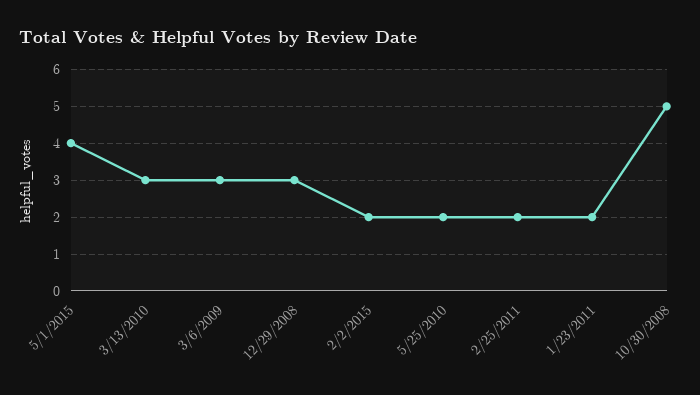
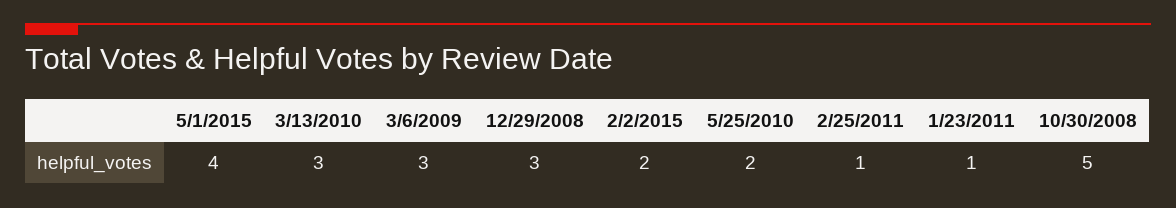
  {
    "5/1/2015": 4,
    "3/13/2010": 3,
    "3/6/2009": 3,
    "12/29/2008": 3,
    "2/2/2015": 2,
    "5/25/2010": 2,
-   "2/25/2011": 2,
+   "2/25/2011": 1,
-   "1/23/2011": 2,
+   "1/23/2011": 1,
    "10/30/2008": 5
  }

